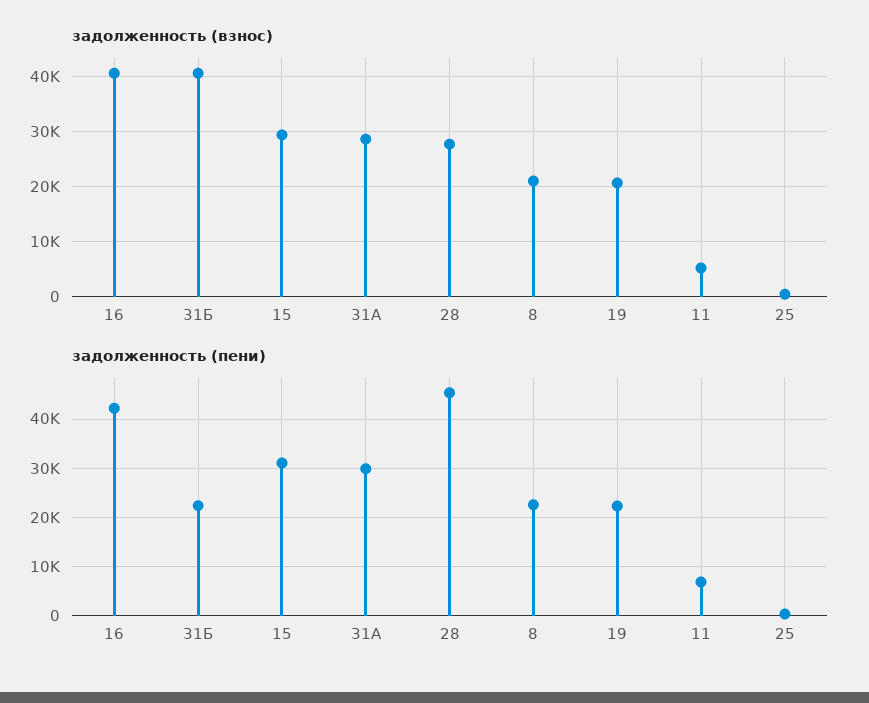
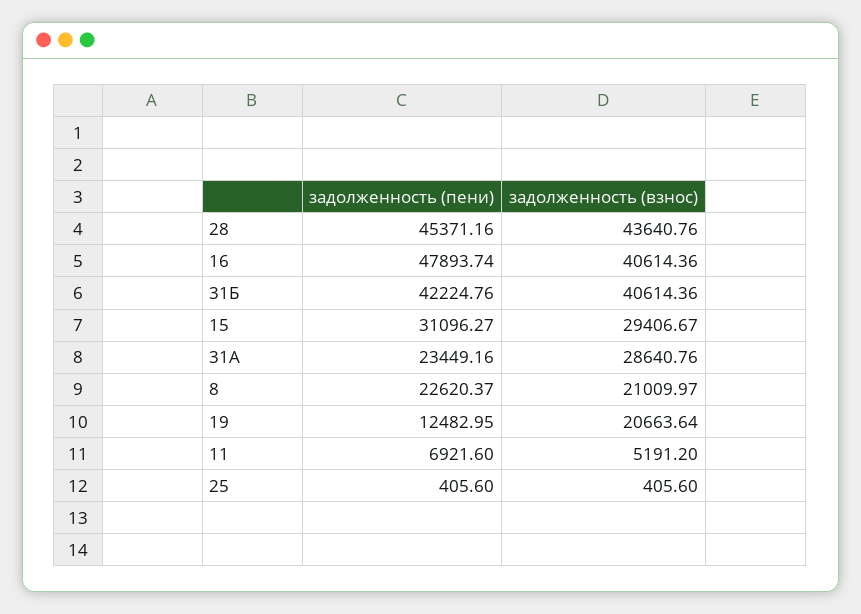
  {
    "задолженность (взнос)": {
      "16": 40614.36,
      "31Б": 40614.36,
      "15": 29406.67,
      "31А": 28640.76,
-     "28": 28000,
+     "28": 43640.76,
      "8": 21009.97,
      "19": 20663.64,
      "11": 5191.2,
      "25": 405.6
    },
    "задолженность (пени)": {
-     "16": 42000,
+     "16": 47893.74,
-     "31Б": 22000,
+     "31Б": 42224.76,
      "15": 31096.27,
-     "31А": 30000,
+     "31А": 23449.16,
      "28": 45371.16,
      "8": 22620.37,
-     "19": 22000,
+     "19": 12482.95,
      "11": 6921.6,
      "25": 405.6
    }
  }

